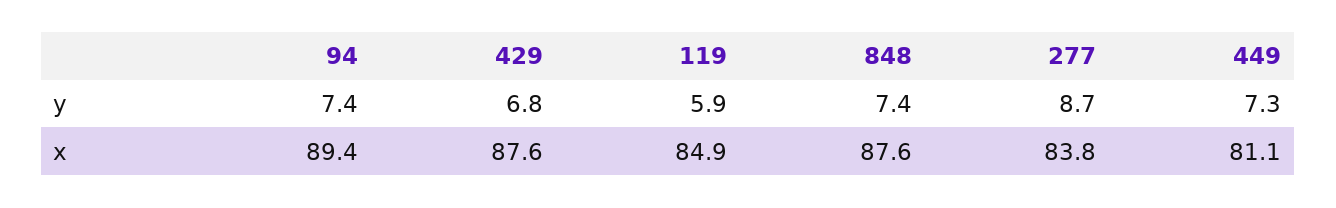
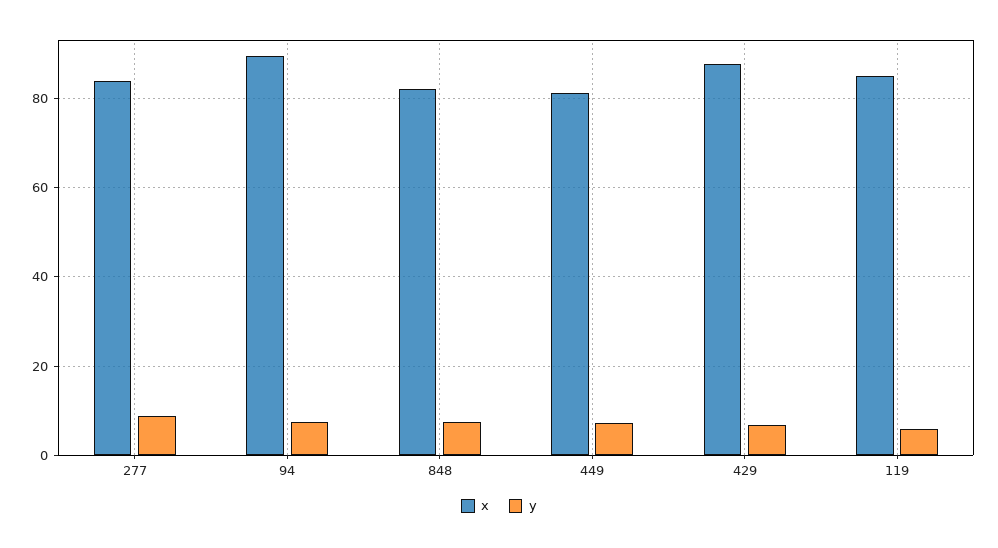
  {
    "y": {
      "94": 7.4,
      "429": 6.8,
      "119": 5.9,
      "848": 7.4,
      "277": 8.7,
      "449": 7.3
    },
    "x": {
      "94": 89.4,
      "429": 87.6,
      "119": 84.9,
-     "848": 87.6,
+     "848": 82,
      "277": 83.8,
      "449": 81.1
    }
  }

